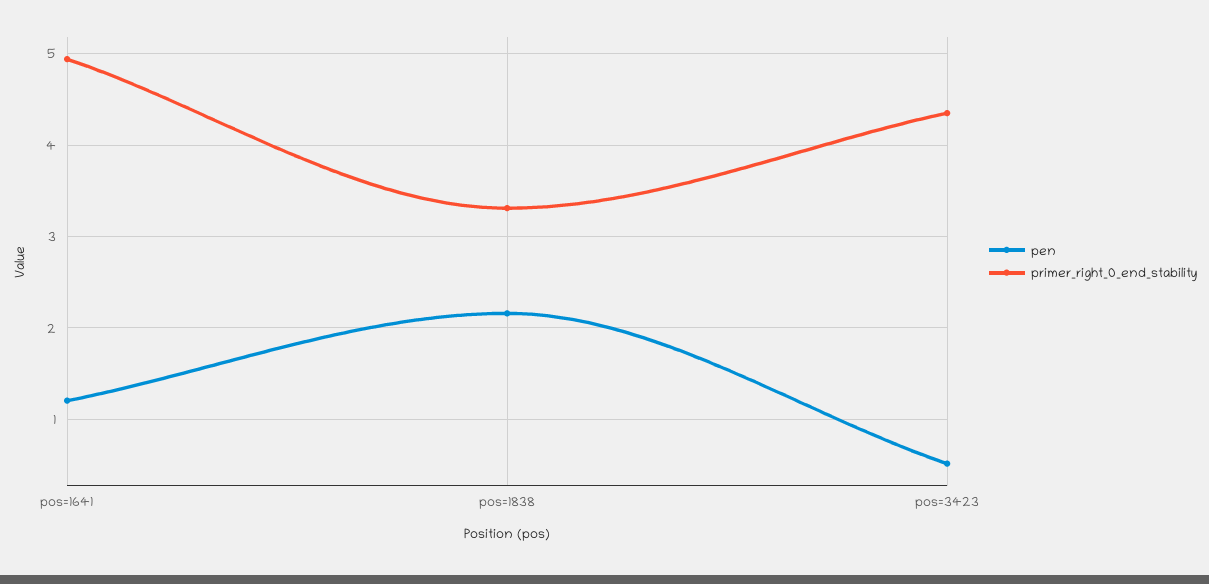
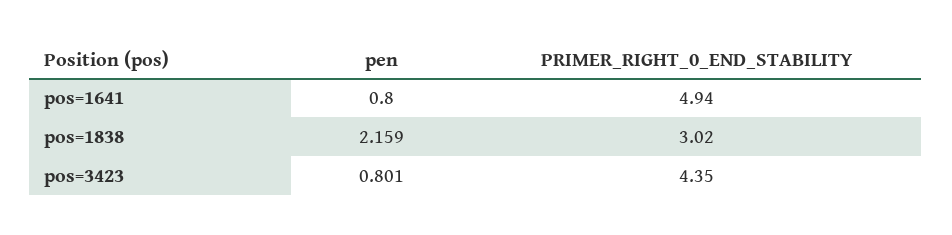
  {
    "pen": {
-     "pos=1641": 1.2,
+     "pos=1641": 0.8,
      "pos=1838": 2.159,
-     "pos=3423": 0.5
+     "pos=3423": 0.801
    },
    "primer_right_0_end_stability": {
      "pos=1641": 4.94,
-     "pos=1838": 3.3,
+     "pos=1838": 3.02,
      "pos=3423": 4.35
    }
  }

